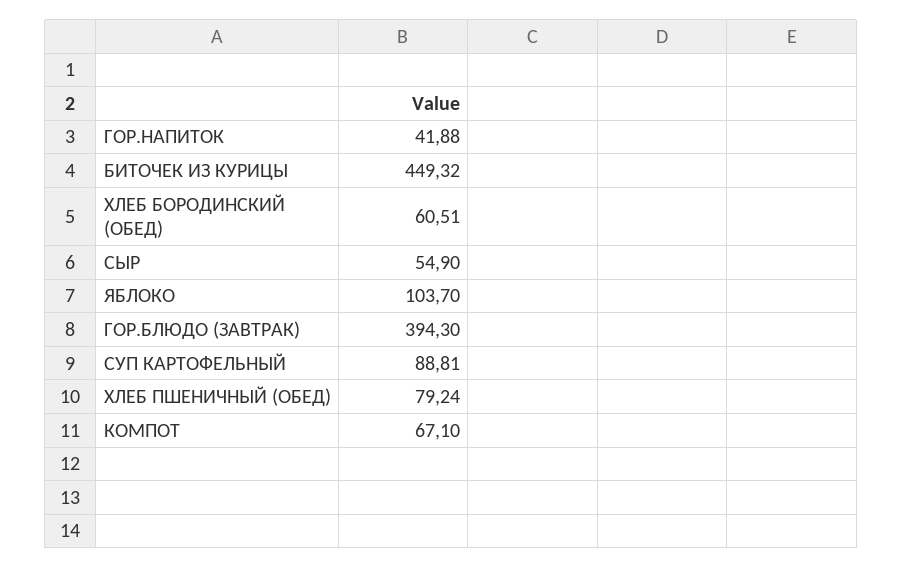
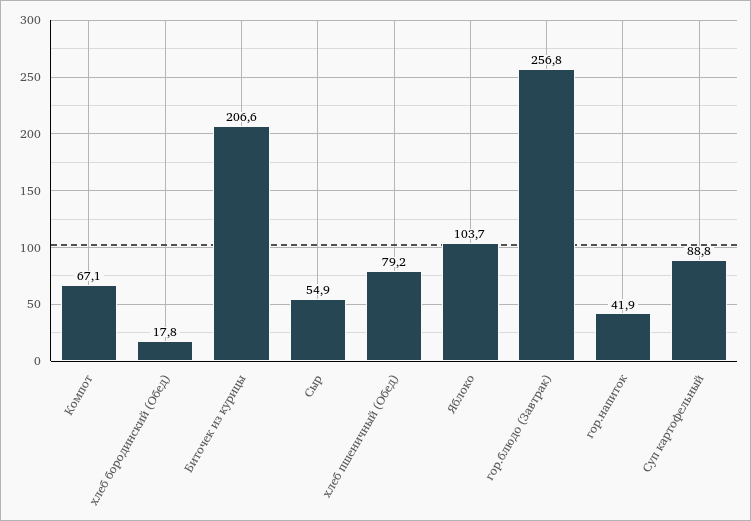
  {
    "ГОР.НАПИТОК": 41.88,
-   "БИТОЧЕК ИЗ КУРИЦЫ": 449.32,
+   "БИТОЧЕК ИЗ КУРИЦЫ": 206.6,
-   "ХЛЕБ БОРОДИНСКИЙ (ОБЕД)": 60.51,
+   "ХЛЕБ БОРОДИНСКИЙ (ОБЕД)": 17.8,
    "СЫР": 54.9,
    "ЯБЛОКО": 103.7,
-   "ГОР.БЛЮДО (ЗАВТРАК)": 394.3,
+   "ГОР.БЛЮДО (ЗАВТРАК)": 256.8,
    "СУП КАРТОФЕЛЬНЫЙ": 88.81,
    "ХЛЕБ ПШЕНИЧНЫЙ (ОБЕД)": 79.24,
    "КОМПОТ": 67.1
  }

